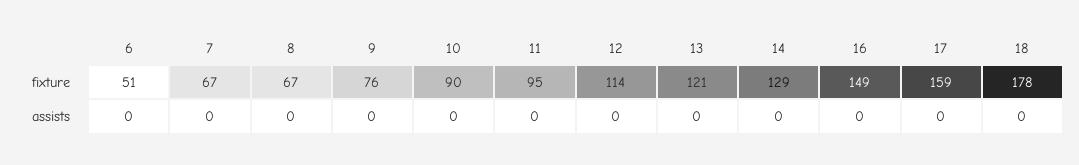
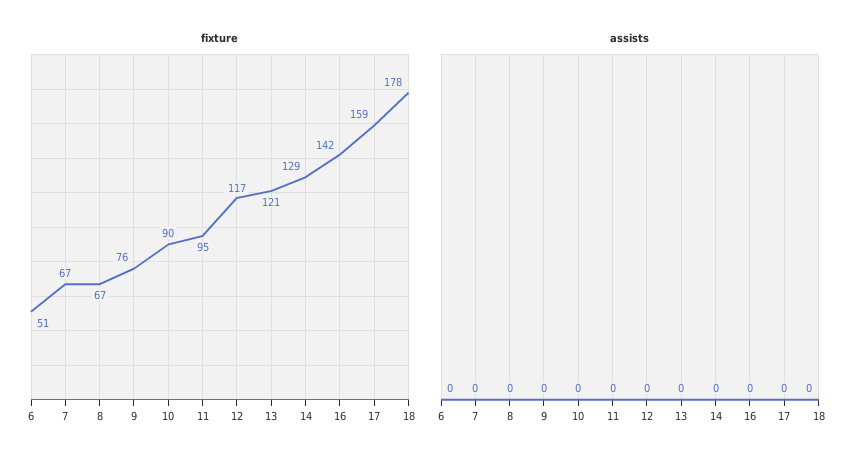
  {
    "fixture": {
      "6": 51,
      "7": 67,
      "8": 67,
      "9": 76,
      "10": 90,
      "11": 95,
-     "12": 114,
+     "12": 117,
      "13": 121,
      "14": 129,
-     "16": 149,
+     "16": 142,
      "17": 159,
      "18": 178
    },
    "assists": {
      "6": 0,
      "7": 0,
      "8": 0,
      "9": 0,
      "10": 0,
      "11": 0,
      "12": 0,
      "13": 0,
      "14": 0,
      "16": 0,
      "17": 0,
      "18": 0
    }
  }

